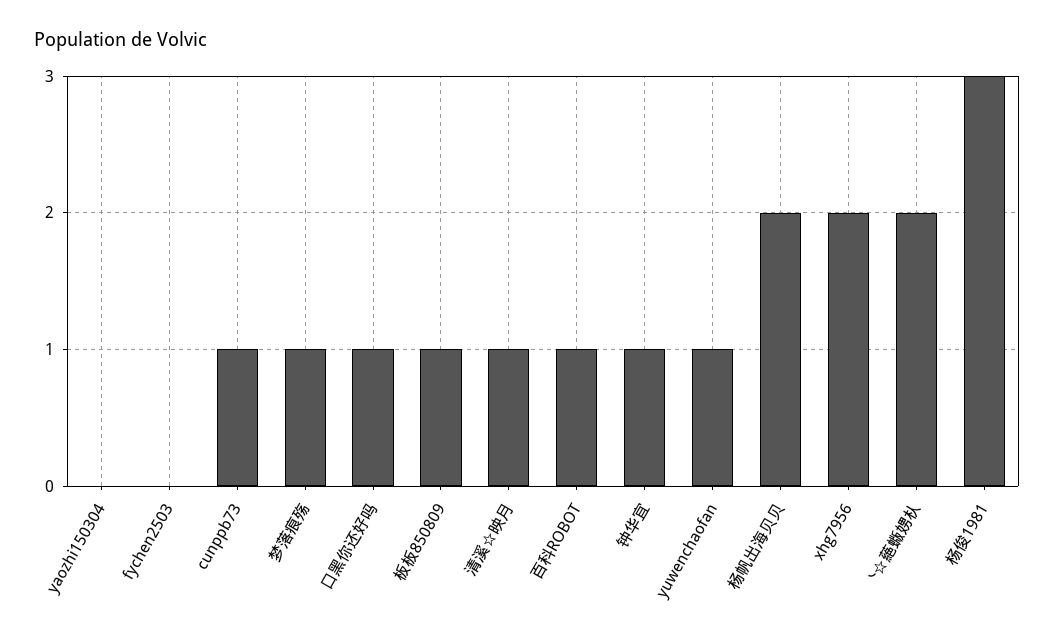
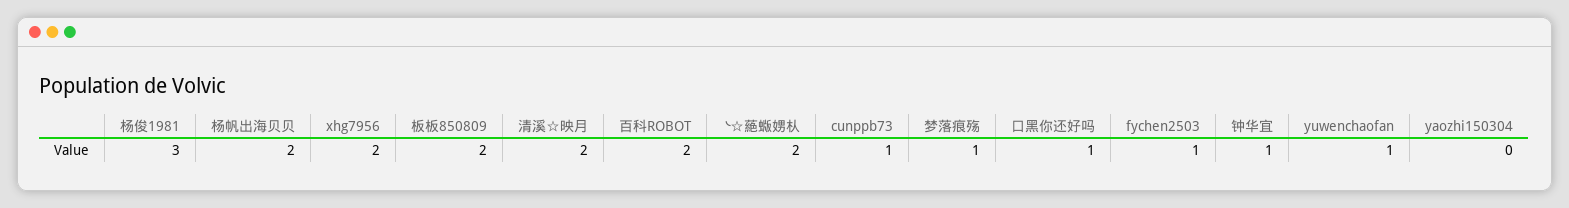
  {
    "yaozhi150304": 0,
-   "fychen2503": 0,
+   "fychen2503": 1,
    "cunppb73": 1,
    "梦落痕殇": 1,
    "口黑你还好吗": 1,
-   "板板850809": 1,
+   "板板850809": 2,
-   "清溪☆映月": 1,
+   "清溪☆映月": 2,
-   "百科ROBOT": 1,
+   "百科ROBOT": 2,
    "钟华宜": 1,
    "yuwenchaofan": 1,
    "杨帆出海贝贝": 2,
    "xhg7956": 2,
    "╰☆蕝蝂娚朲": 2,
    "杨俊1981": 3
  }

